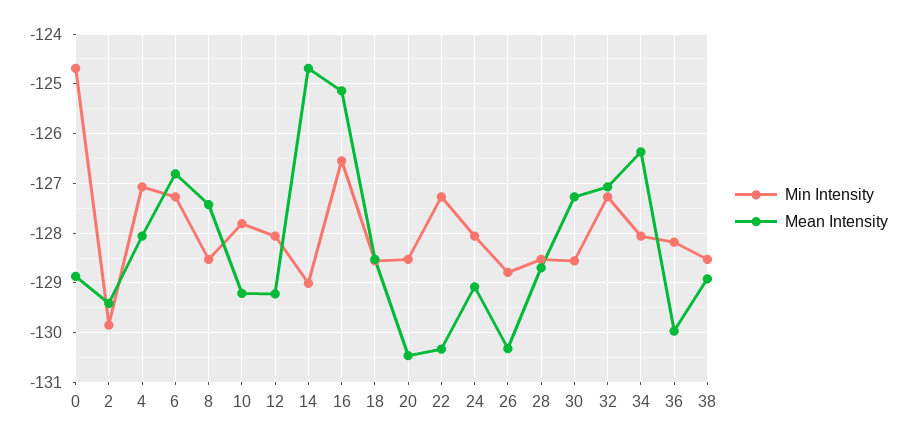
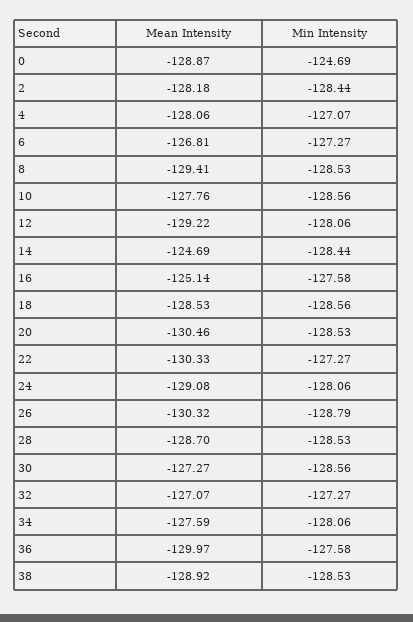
  {
    "Min Intensity": {
      "0": -124.69,
-     "2": -129.8,
+     "2": -128.44,
      "4": -127.07,
      "6": -127.27,
      "8": -128.53,
-     "10": -127.8,
+     "10": -128.56,
      "12": -128.06,
-     "14": -129,
+     "14": -128.44,
-     "16": -126.6,
+     "16": -127.58,
      "18": -128.56,
      "20": -128.53,
      "22": -127.27,
      "24": -128.06,
      "26": -128.79,
      "28": -128.53,
      "30": -128.56,
      "32": -127.27,
      "34": -128.06,
-     "36": -128.2,
+     "36": -127.58,
      "38": -128.53
    },
    "Mean Intensity": {
      "0": -128.87,
-     "2": -129.4,
+     "2": -128.18,
      "4": -128.06,
      "6": -126.81,
-     "8": -127.4,
+     "8": -129.41,
-     "10": -129.2,
+     "10": -127.76,
      "12": -129.22,
      "14": -124.69,
      "16": -125.14,
      "18": -128.53,
      "20": -130.46,
      "22": -130.33,
      "24": -129.08,
      "26": -130.32,
      "28": -128.7,
      "30": -127.27,
      "32": -127.07,
-     "34": -126.4,
+     "34": -127.59,
      "36": -129.97,
      "38": -128.92
    }
  }

